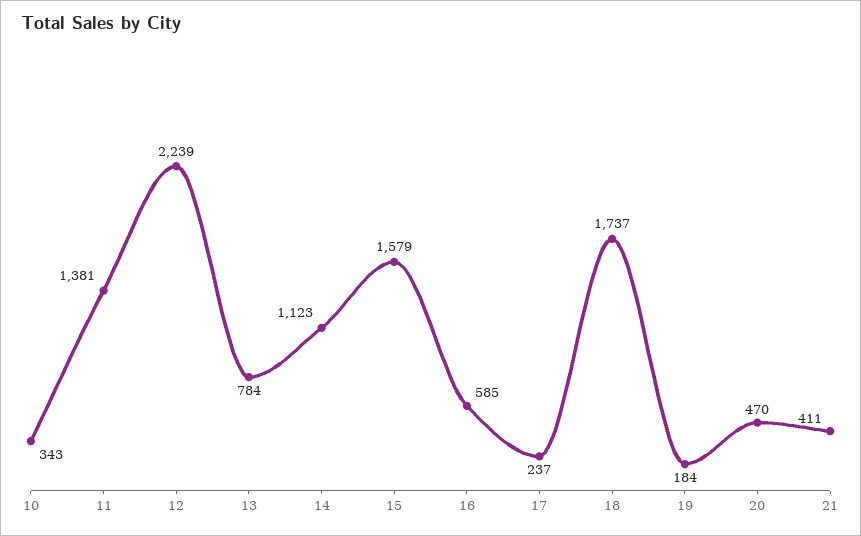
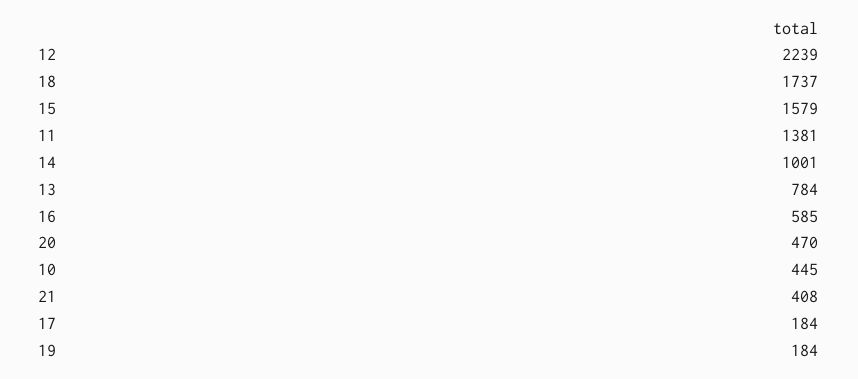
  {
-   "10": 343,
+   "10": 445,
    "11": 1381,
    "12": 2239,
    "13": 784,
-   "14": 1123,
+   "14": 1001,
    "15": 1579,
    "16": 585,
-   "17": 237,
+   "17": 184,
    "18": 1737,
    "19": 184,
    "20": 470,
-   "21": 411
+   "21": 408
  }

